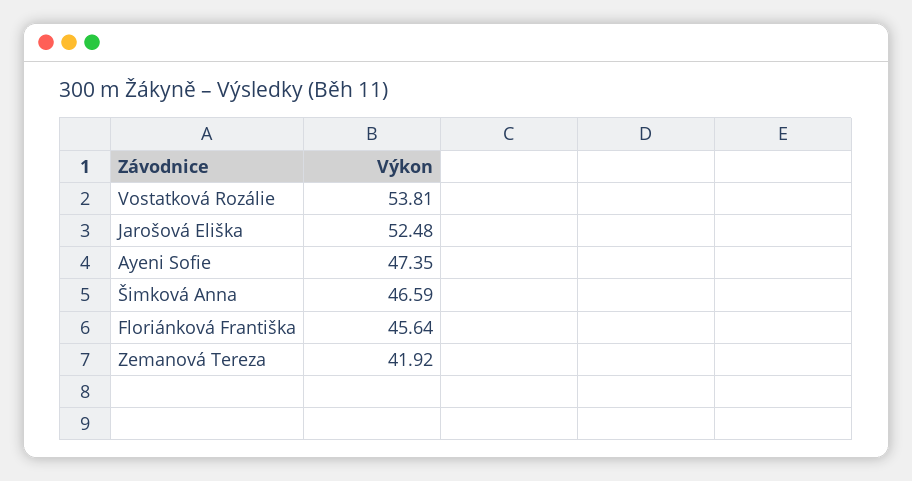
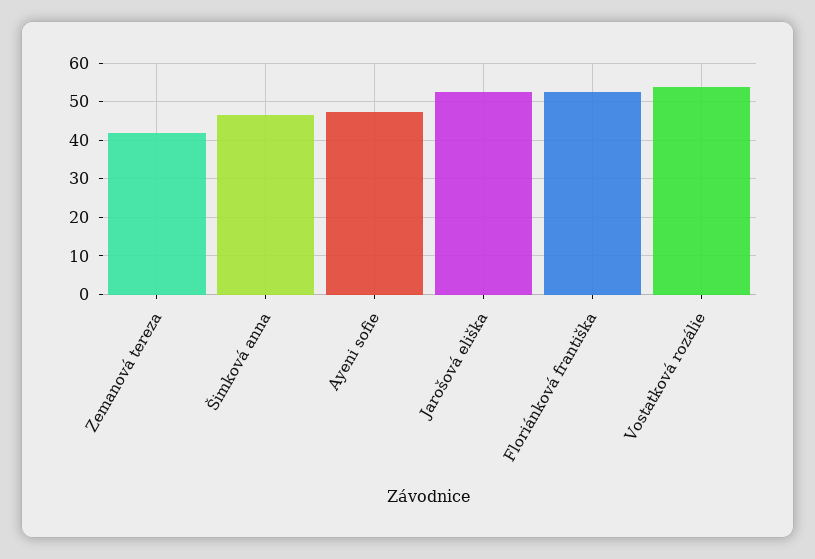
  {
    "Vostatková Rozálie": 53.81,
    "Jarošová Eliška": 52.48,
    "Ayeni Sofie": 47.35,
    "Šimková Anna": 46.59,
-   "Floriánková Františka": 45.64,
+   "Floriánková Františka": 52,
    "Zemanová Tereza": 41.92
  }

